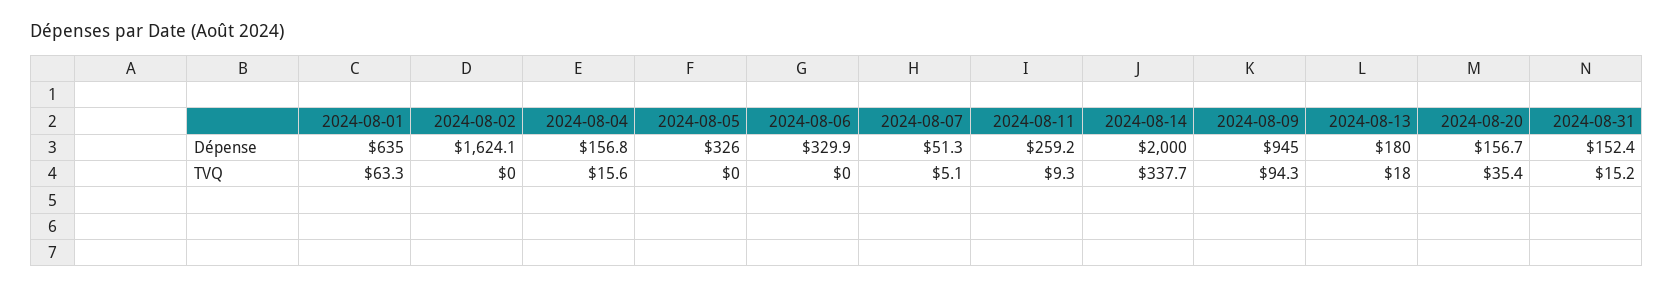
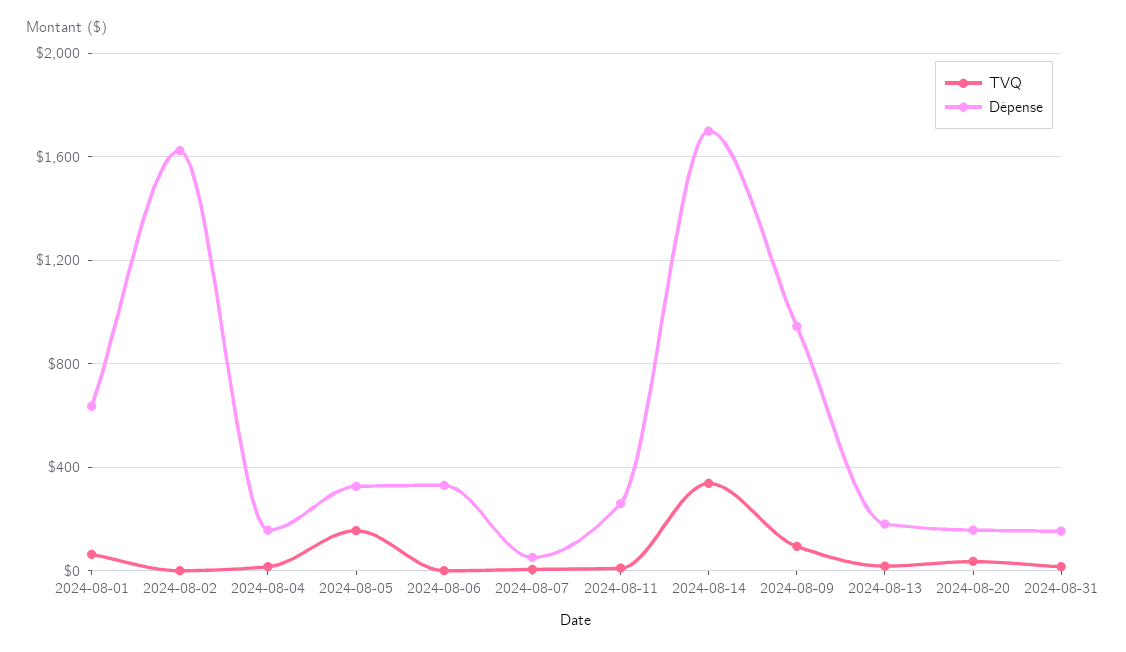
  {
    "Dépense": {
      "2024-08-01": 635,
      "2024-08-02": 1624.1,
      "2024-08-04": 156.8,
      "2024-08-05": 326,
      "2024-08-06": 329.9,
      "2024-08-07": 51.3,
      "2024-08-11": 259.2,
-     "2024-08-14": 2000,
+     "2024-08-14": 1700,
      "2024-08-09": 945,
      "2024-08-13": 180,
      "2024-08-20": 156.7,
      "2024-08-31": 152.4
    },
    "TVQ": {
      "2024-08-01": 63.3,
      "2024-08-02": 0,
      "2024-08-04": 15.6,
-     "2024-08-05": 0,
+     "2024-08-05": 150,
      "2024-08-06": 0,
      "2024-08-07": 5.1,
      "2024-08-11": 9.3,
      "2024-08-14": 337.7,
      "2024-08-09": 94.3,
      "2024-08-13": 18,
      "2024-08-20": 35.4,
      "2024-08-31": 15.2
    }
  }

